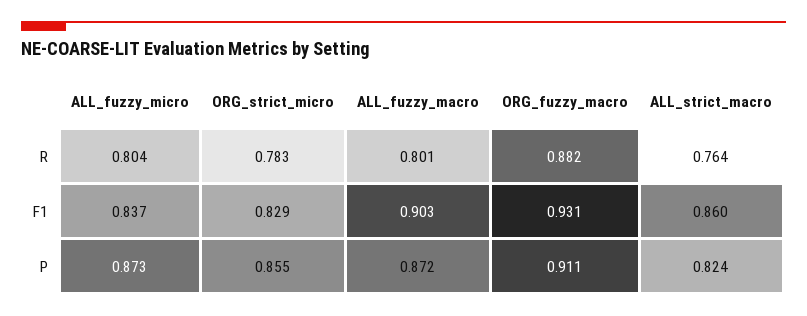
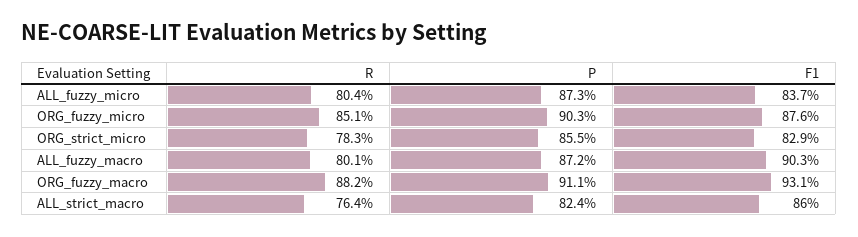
  {
    "ALL_fuzzy_micro": {
      "R": 0.804,
      "F1": 0.837,
      "P": 0.873
    },
    "ORG_strict_micro": {
      "R": 0.783,
      "F1": 0.829,
      "P": 0.855
    },
    "ALL_fuzzy_macro": {
      "R": 0.801,
      "F1": 0.903,
      "P": 0.872
    },
    "ORG_fuzzy_macro": {
      "R": 0.882,
      "F1": 0.931,
      "P": 0.911
    },
    "ALL_strict_macro": {
      "R": 0.764,
      "F1": 0.86,
      "P": 0.824
-   }
+   },
+   "ORG_fuzzy_micro": {
+     "R": 0.851,
+     "P": 0.903,
+     "F1": 0.876
+   }
  }

